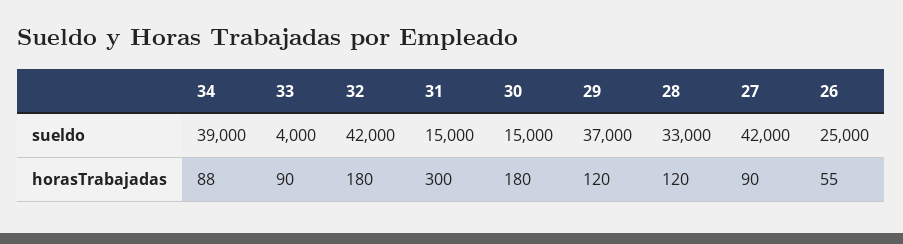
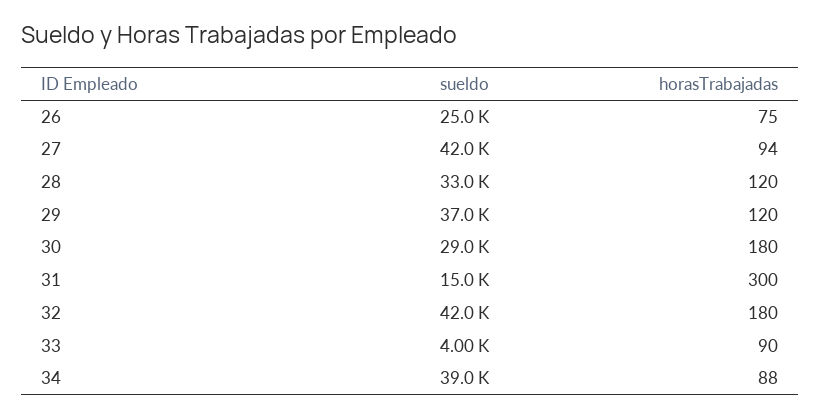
  {
    "34": {
      "sueldo": 39000,
      "horasTrabajadas": 88
    },
    "33": {
      "sueldo": 4000,
      "horasTrabajadas": 90
    },
    "32": {
      "sueldo": 42000,
      "horasTrabajadas": 180
    },
    "31": {
      "sueldo": 15000,
      "horasTrabajadas": 300
    },
    "30": {
-     "sueldo": 15000,
+     "sueldo": 29000,
      "horasTrabajadas": 180
    },
    "29": {
      "sueldo": 37000,
      "horasTrabajadas": 120
    },
    "28": {
      "sueldo": 33000,
      "horasTrabajadas": 120
    },
    "27": {
      "sueldo": 42000,
-     "horasTrabajadas": 90
+     "horasTrabajadas": 94
    },
    "26": {
      "sueldo": 25000,
-     "horasTrabajadas": 55
+     "horasTrabajadas": 75
    }
  }

